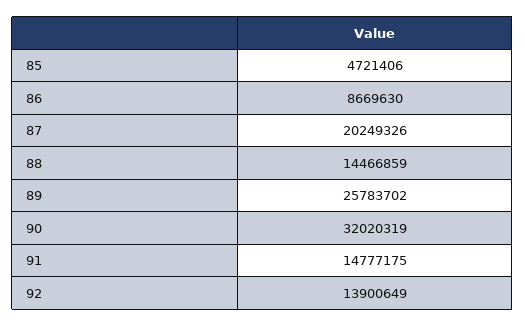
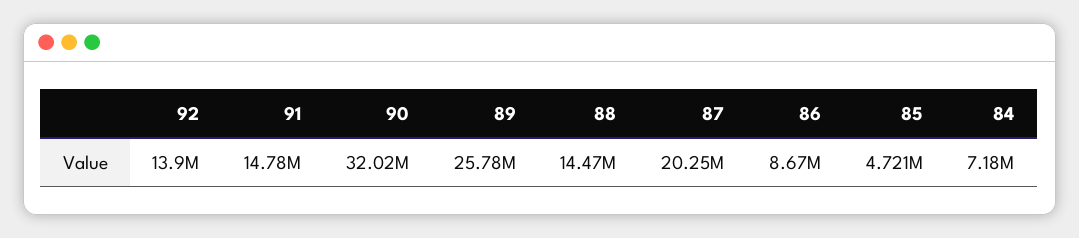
  {
    "85": 4721406,
    "86": 8669630,
    "87": 20249326,
    "88": 14466859,
    "89": 25783702,
    "90": 32020319,
    "91": 14777175,
-   "92": 13900649
+   "92": 13900649,
+   "84": 7180000
  }

